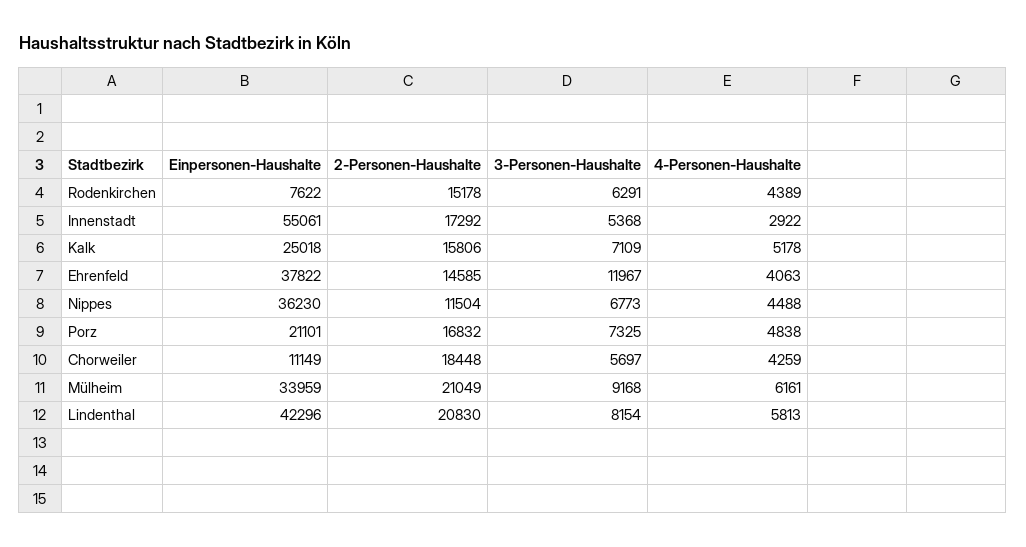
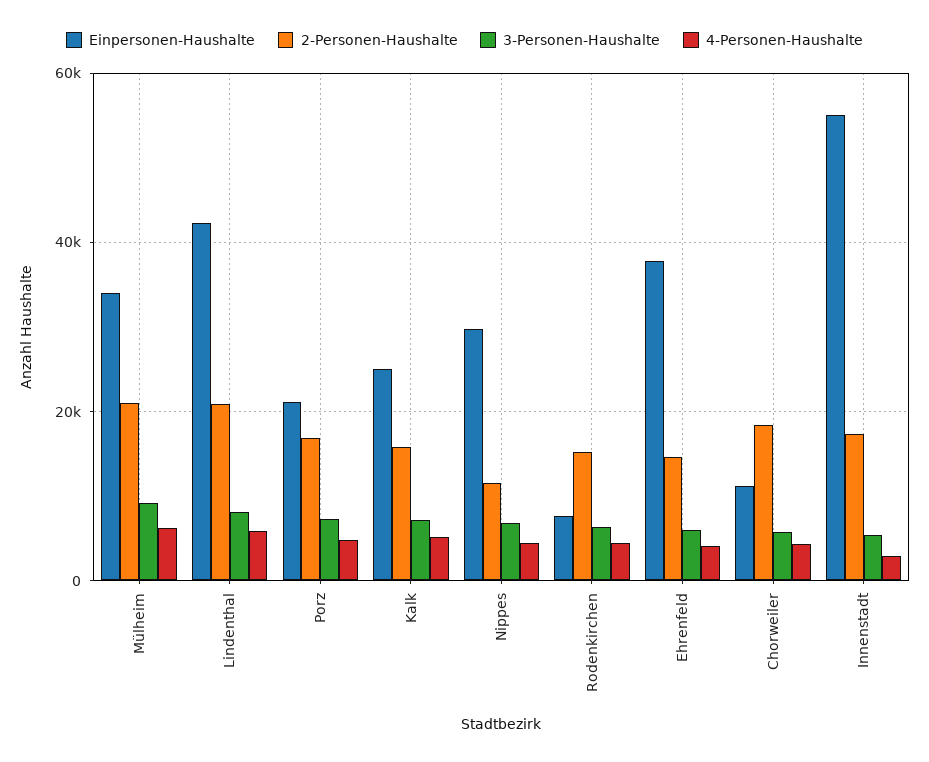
  {
    "Einpersonen-Haushalte": {
      "Rodenkirchen": 7622,
      "Innenstadt": 55061,
      "Kalk": 25018,
      "Ehrenfeld": 37822,
-     "Nippes": 36230,
+     "Nippes": 30000,
      "Porz": 21101,
      "Chorweiler": 11149,
      "Mülheim": 33959,
      "Lindenthal": 42296
    },
    "2-Personen-Haushalte": {
      "Rodenkirchen": 15178,
      "Innenstadt": 17292,
      "Kalk": 15806,
      "Ehrenfeld": 14585,
      "Nippes": 11504,
      "Porz": 16832,
      "Chorweiler": 18448,
      "Mülheim": 21049,
      "Lindenthal": 20830
    },
    "3-Personen-Haushalte": {
      "Rodenkirchen": 6291,
      "Innenstadt": 5368,
      "Kalk": 7109,
-     "Ehrenfeld": 11967,
+     "Ehrenfeld": 6000,
      "Nippes": 6773,
      "Porz": 7325,
      "Chorweiler": 5697,
      "Mülheim": 9168,
      "Lindenthal": 8154
    },
    "4-Personen-Haushalte": {
      "Rodenkirchen": 4389,
      "Innenstadt": 2922,
      "Kalk": 5178,
      "Ehrenfeld": 4063,
      "Nippes": 4488,
      "Porz": 4838,
      "Chorweiler": 4259,
      "Mülheim": 6161,
      "Lindenthal": 5813
    }
  }

